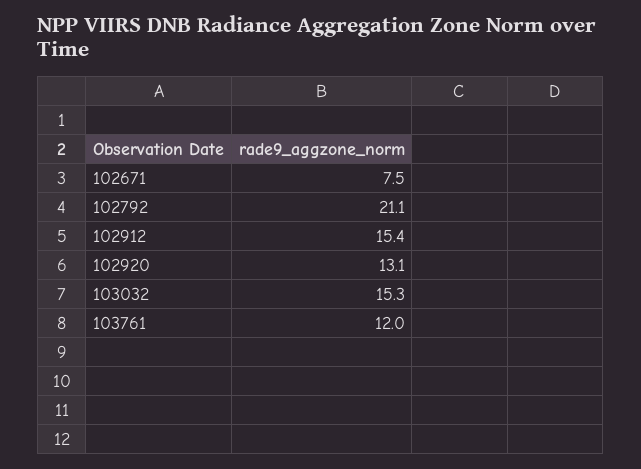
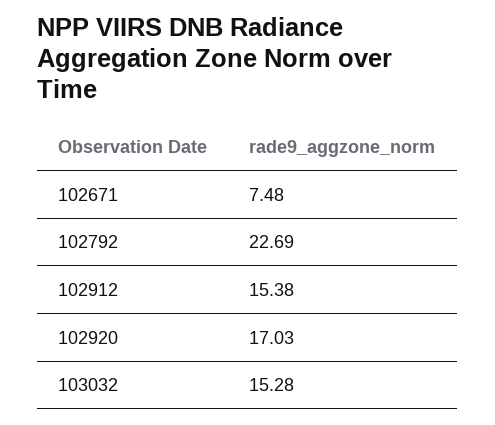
  {
    "102671": 7.48,
-   "102792": 21.1,
+   "102792": 22.69,
    "102912": 15.38,
-   "102920": 13.1,
+   "102920": 17.03,
-   "103032": 15.28,
+   "103032": 15.28
-   "103761": 12
  }

